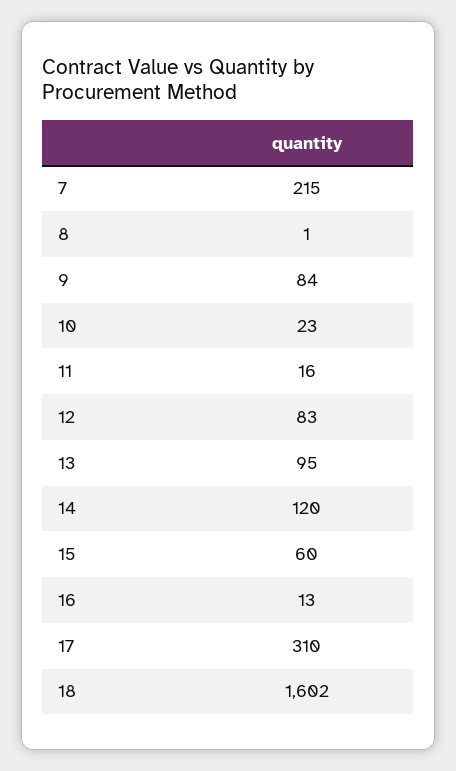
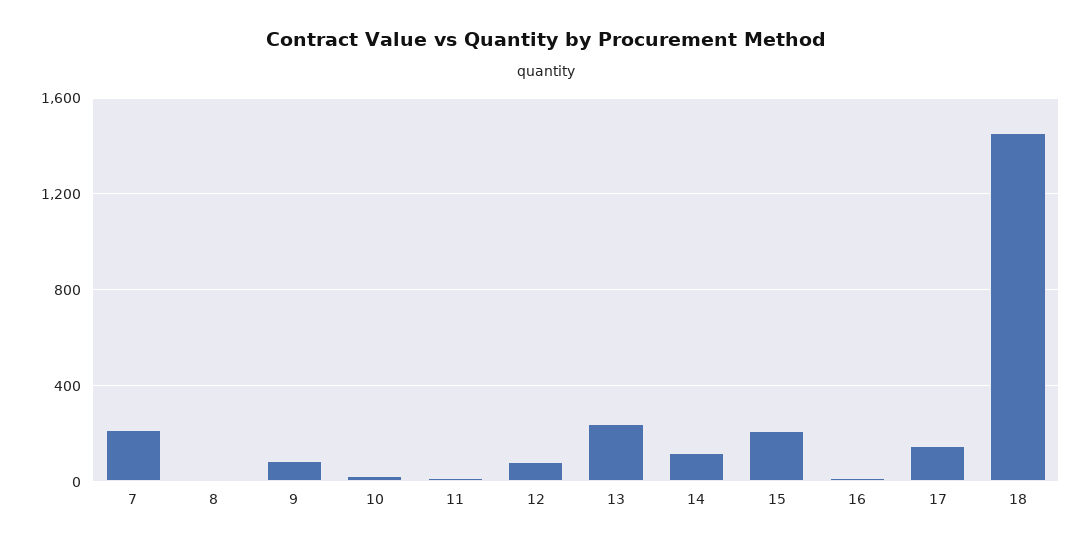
  {
    "7": 215,
    "8": 1,
    "9": 84,
    "10": 23,
    "11": 16,
    "12": 83,
-   "13": 95,
+   "13": 250,
    "14": 120,
-   "15": 60,
+   "15": 200,
    "16": 13,
-   "17": 310,
+   "17": 150,
-   "18": 1602
+   "18": 1450
  }

